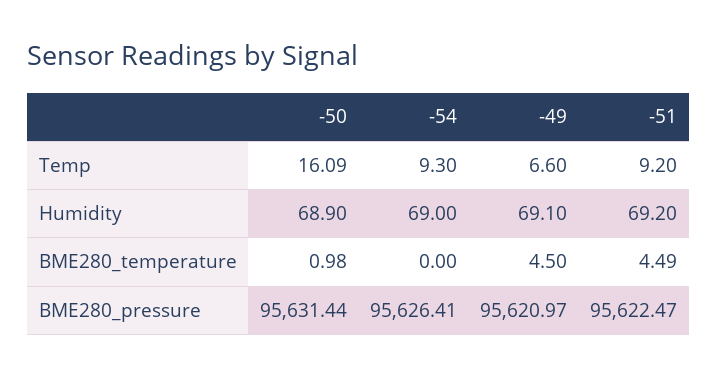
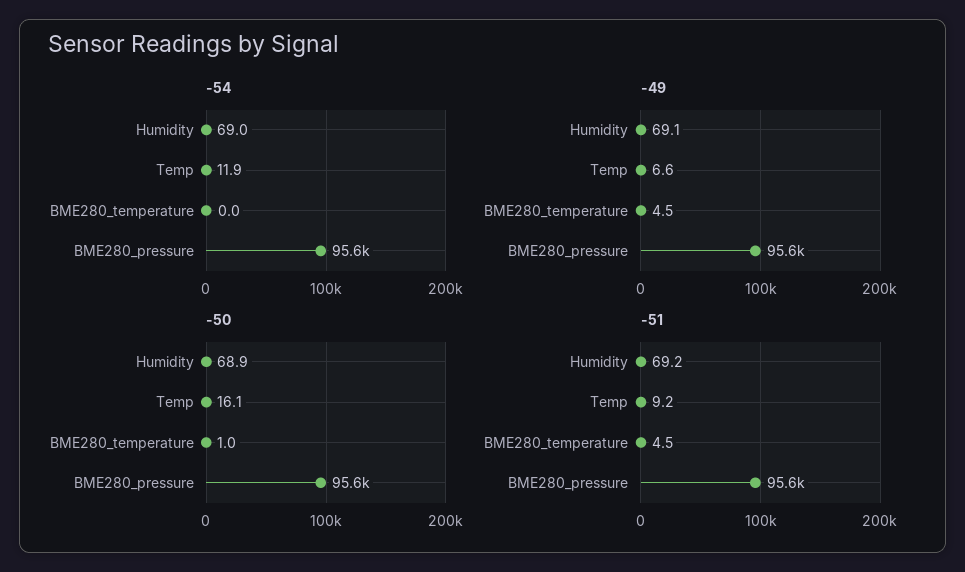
  {
    "-50": {
      "Temp": 16.09,
      "Humidity": 68.9,
      "BME280_temperature": 0.98,
      "BME280_pressure": 95631.44
    },
    "-54": {
-     "Temp": 9.3,
+     "Temp": 11.9,
      "Humidity": 69,
      "BME280_temperature": 0,
      "BME280_pressure": 95626.41
    },
    "-49": {
      "Temp": 6.6,
      "Humidity": 69.1,
      "BME280_temperature": 4.5,
      "BME280_pressure": 95620.97
    },
    "-51": {
      "Temp": 9.2,
      "Humidity": 69.2,
      "BME280_temperature": 4.49,
      "BME280_pressure": 95622.47
    }
  }

